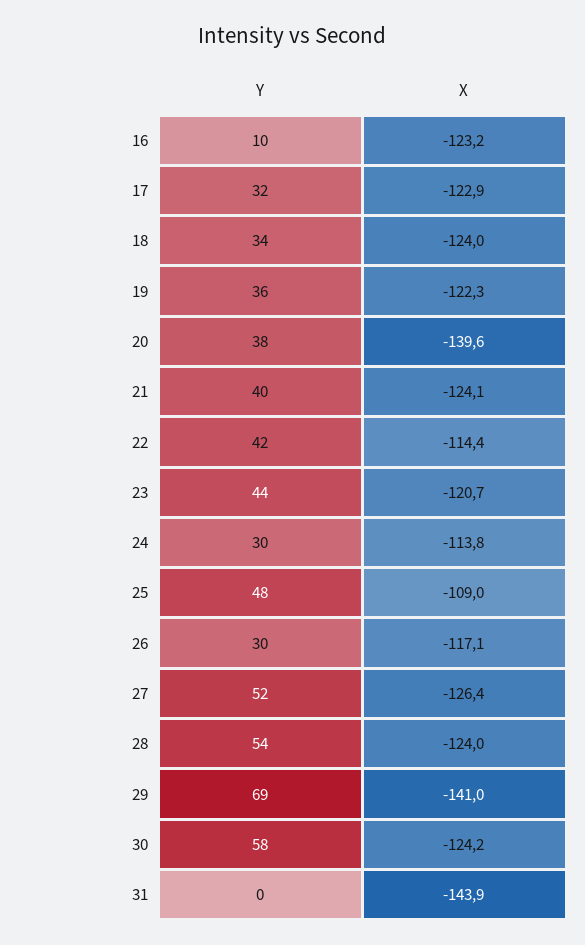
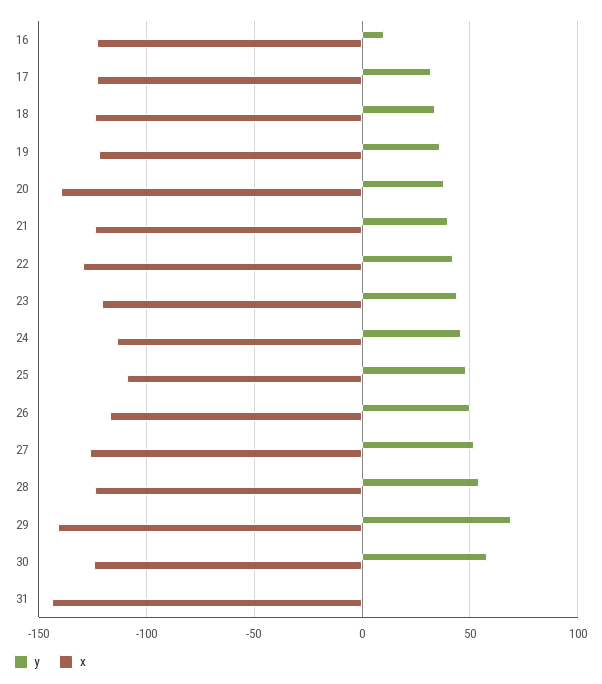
  {
    "Y": {
      "16": 10,
      "17": 32,
      "18": 34,
      "19": 36,
      "20": 38,
      "21": 40,
      "22": 42,
      "23": 44,
-     "24": 30,
+     "24": 45,
      "25": 48,
-     "26": 30,
+     "26": 50,
      "27": 52,
      "28": 54,
      "29": 69,
      "30": 58,
      "31": 0
    },
    "X": {
      "16": -123.2,
      "17": -122.9,
      "18": -124,
      "19": -122.3,
      "20": -139.6,
      "21": -124.1,
-     "22": -114.4,
+     "22": -130,
      "23": -120.7,
      "24": -113.8,
      "25": -109,
      "26": -117.1,
      "27": -126.4,
      "28": -124,
      "29": -141,
      "30": -124.2,
      "31": -143.9
    }
  }

